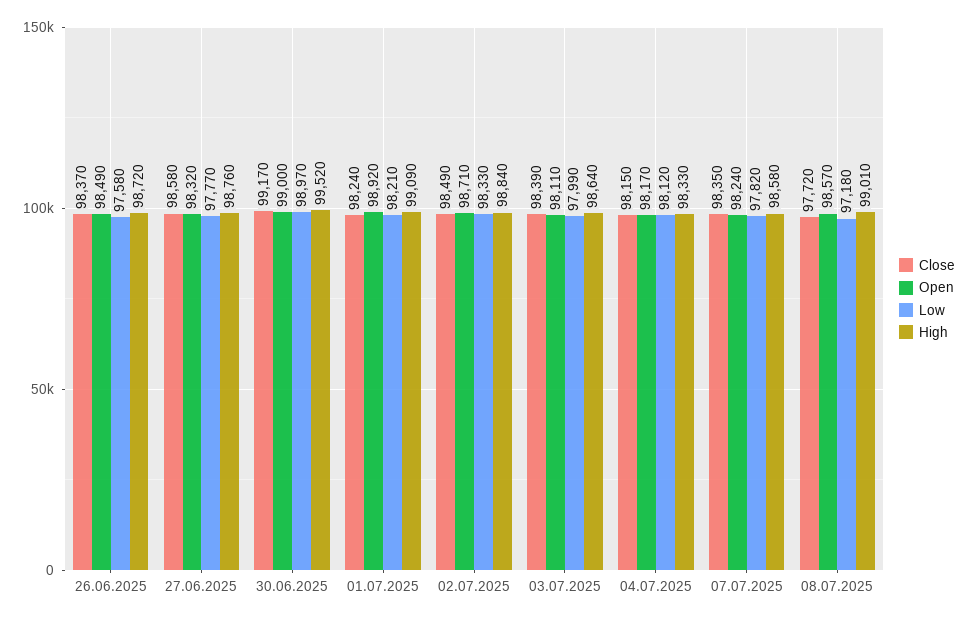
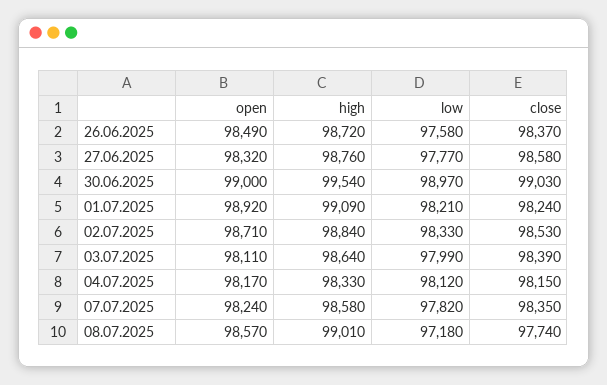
  {
    "Close": {
      "26.06.2025": 98370,
      "27.06.2025": 98580,
-     "30.06.2025": 99170,
+     "30.06.2025": 99030,
      "01.07.2025": 98240,
-     "02.07.2025": 98490,
+     "02.07.2025": 98530,
      "03.07.2025": 98390,
      "04.07.2025": 98150,
      "07.07.2025": 98350,
-     "08.07.2025": 97720
+     "08.07.2025": 97740
    },
    "Open": {
      "26.06.2025": 98490,
      "27.06.2025": 98320,
      "30.06.2025": 99000,
      "01.07.2025": 98920,
      "02.07.2025": 98710,
      "03.07.2025": 98110,
      "04.07.2025": 98170,
      "07.07.2025": 98240,
      "08.07.2025": 98570
    },
    "Low": {
      "26.06.2025": 97580,
      "27.06.2025": 97770,
      "30.06.2025": 98970,
      "01.07.2025": 98210,
      "02.07.2025": 98330,
      "03.07.2025": 97990,
      "04.07.2025": 98120,
      "07.07.2025": 97820,
      "08.07.2025": 97180
    },
    "High": {
      "26.06.2025": 98720,
      "27.06.2025": 98760,
-     "30.06.2025": 99520,
+     "30.06.2025": 99540,
      "01.07.2025": 99090,
      "02.07.2025": 98840,
      "03.07.2025": 98640,
      "04.07.2025": 98330,
      "07.07.2025": 98580,
      "08.07.2025": 99010
    }
  }

